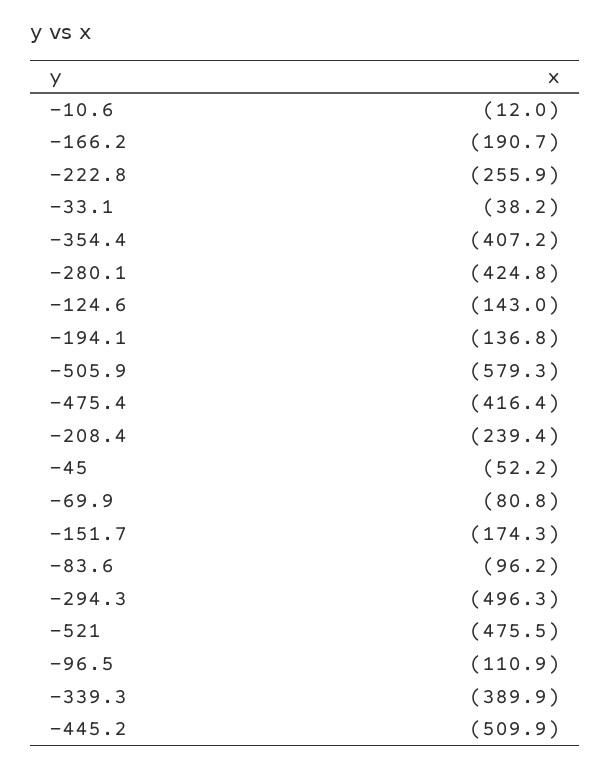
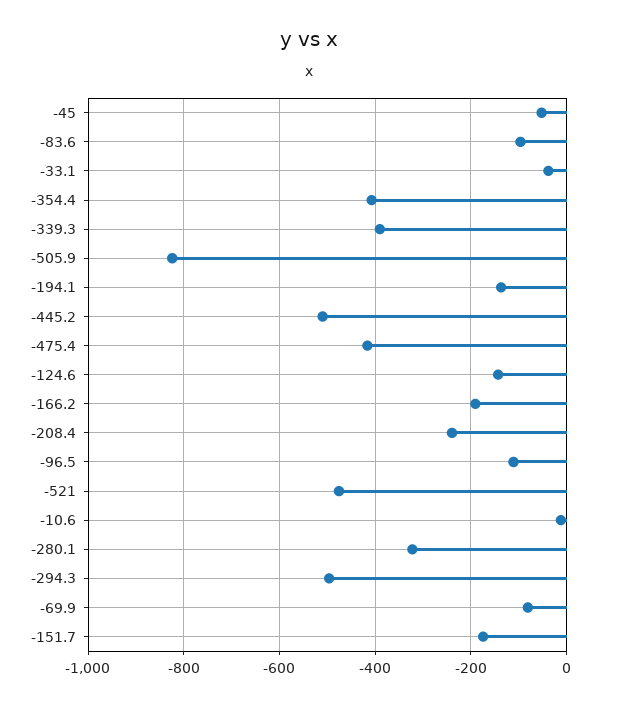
  {
    "-10.6": -12,
    "-166.2": -190.7,
-   "-222.8": -255.9,
    "-33.1": -38.2,
    "-354.4": -407.2,
-   "-280.1": -424.8,
+   "-280.1": -320,
    "-124.6": -143,
    "-194.1": -136.8,
-   "-505.9": -579.3,
+   "-505.9": -820,
    "-475.4": -416.4,
    "-208.4": -239.4,
    "-45": -52.2,
    "-69.9": -80.8,
    "-151.7": -174.3,
    "-83.6": -96.2,
    "-294.3": -496.3,
    "-521": -475.5,
    "-96.5": -110.9,
    "-339.3": -389.9,
    "-445.2": -509.9
  }

